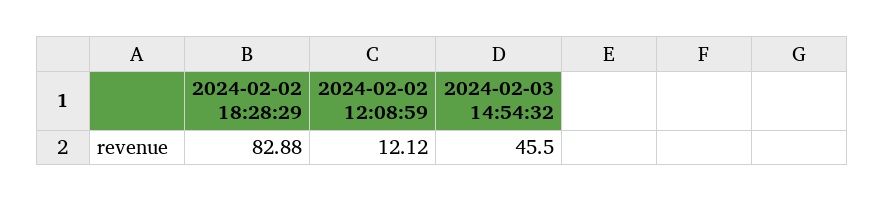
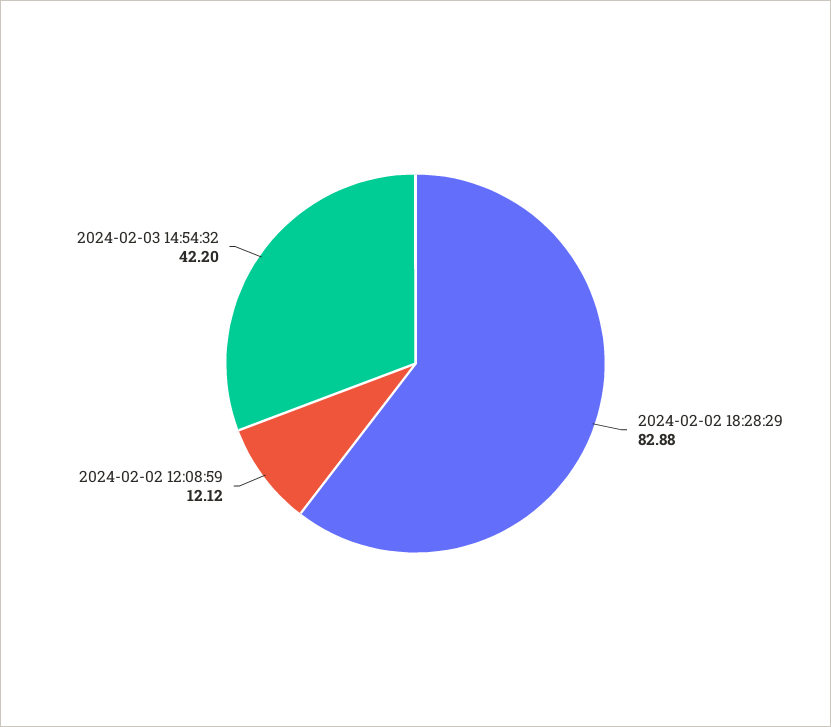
  {
    "2024-02-02 18:28:29": 82.88,
    "2024-02-02 12:08:59": 12.12,
-   "2024-02-03 14:54:32": 45.5
+   "2024-02-03 14:54:32": 42.2
  }

